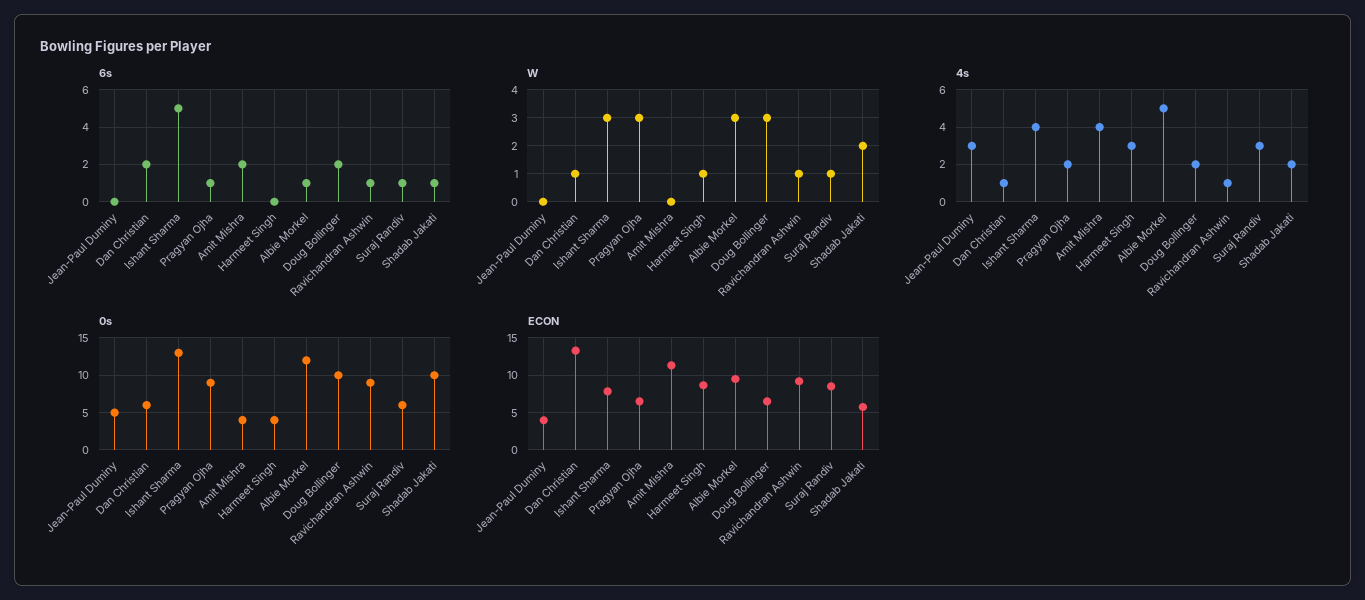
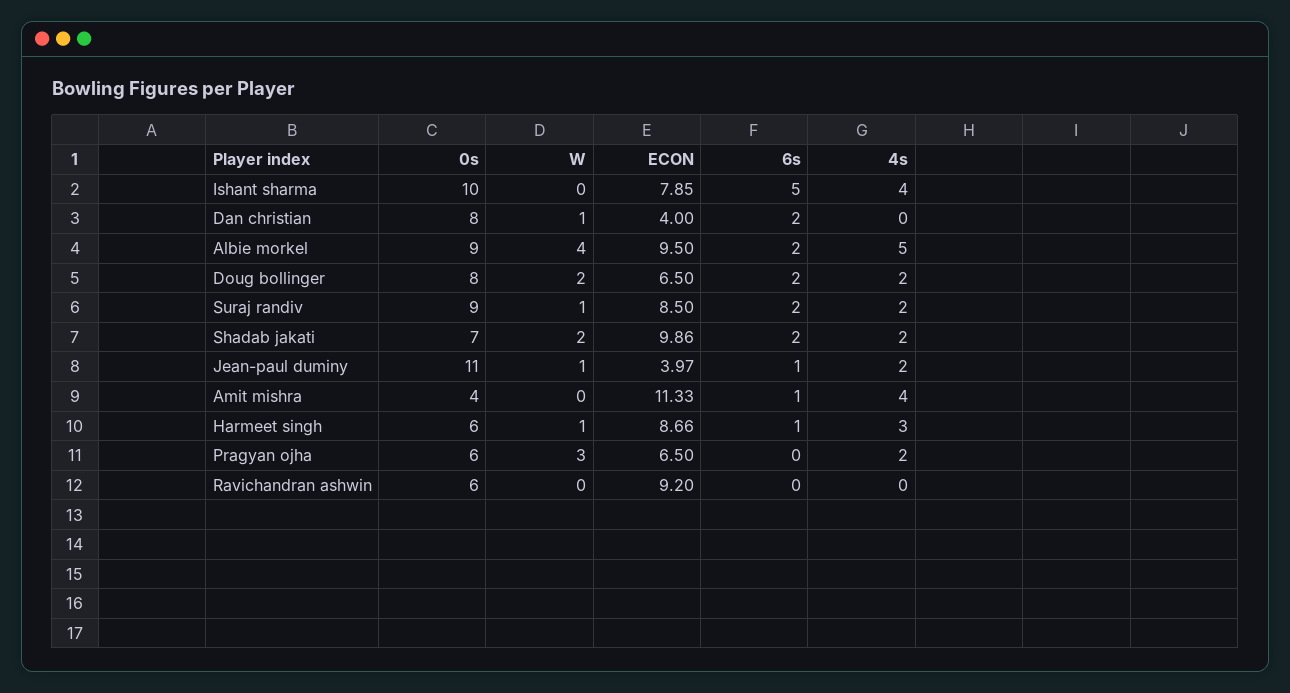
  {
    "6s": {
-     "Jean-Paul Duminy": 0,
+     "Jean-Paul Duminy": 1,
      "Dan Christian": 2,
      "Ishant Sharma": 5,
-     "Pragyan Ojha": 1,
+     "Pragyan Ojha": 0,
-     "Amit Mishra": 2,
+     "Amit Mishra": 1,
-     "Harmeet Singh": 0,
+     "Harmeet Singh": 1,
-     "Albie Morkel": 1,
+     "Albie Morkel": 2,
      "Doug Bollinger": 2,
-     "Ravichandran Ashwin": 1,
+     "Ravichandran Ashwin": 0,
-     "Suraj Randiv": 1,
+     "Suraj Randiv": 2,
-     "Shadab Jakati": 1
+     "Shadab Jakati": 2
    },
    "W": {
-     "Jean-Paul Duminy": 0,
+     "Jean-Paul Duminy": 1,
      "Dan Christian": 1,
-     "Ishant Sharma": 3,
+     "Ishant Sharma": 0,
      "Pragyan Ojha": 3,
      "Amit Mishra": 0,
      "Harmeet Singh": 1,
-     "Albie Morkel": 3,
+     "Albie Morkel": 4,
-     "Doug Bollinger": 3,
+     "Doug Bollinger": 2,
-     "Ravichandran Ashwin": 1,
+     "Ravichandran Ashwin": 0,
      "Suraj Randiv": 1,
      "Shadab Jakati": 2
    },
    "4s": {
-     "Jean-Paul Duminy": 3,
+     "Jean-Paul Duminy": 2,
-     "Dan Christian": 1,
+     "Dan Christian": 0,
      "Ishant Sharma": 4,
      "Pragyan Ojha": 2,
      "Amit Mishra": 4,
      "Harmeet Singh": 3,
      "Albie Morkel": 5,
      "Doug Bollinger": 2,
-     "Ravichandran Ashwin": 1,
+     "Ravichandran Ashwin": 0,
-     "Suraj Randiv": 3,
+     "Suraj Randiv": 2,
      "Shadab Jakati": 2
    },
    "0s": {
-     "Jean-Paul Duminy": 5,
+     "Jean-Paul Duminy": 11,
-     "Dan Christian": 6,
+     "Dan Christian": 8,
-     "Ishant Sharma": 13,
+     "Ishant Sharma": 10,
-     "Pragyan Ojha": 9,
+     "Pragyan Ojha": 6,
      "Amit Mishra": 4,
-     "Harmeet Singh": 4,
+     "Harmeet Singh": 6,
-     "Albie Morkel": 12,
+     "Albie Morkel": 9,
-     "Doug Bollinger": 10,
+     "Doug Bollinger": 8,
-     "Ravichandran Ashwin": 9,
+     "Ravichandran Ashwin": 6,
-     "Suraj Randiv": 6,
+     "Suraj Randiv": 9,
-     "Shadab Jakati": 10
+     "Shadab Jakati": 7
    },
    "ECON": {
      "Jean-Paul Duminy": 3.97,
-     "Dan Christian": 13,
+     "Dan Christian": 4,
      "Ishant Sharma": 7.85,
      "Pragyan Ojha": 6.5,
      "Amit Mishra": 11.33,
      "Harmeet Singh": 8.66,
      "Albie Morkel": 9.5,
      "Doug Bollinger": 6.5,
      "Ravichandran Ashwin": 9.2,
      "Suraj Randiv": 8.5,
-     "Shadab Jakati": 6
+     "Shadab Jakati": 9.86
    }
  }

